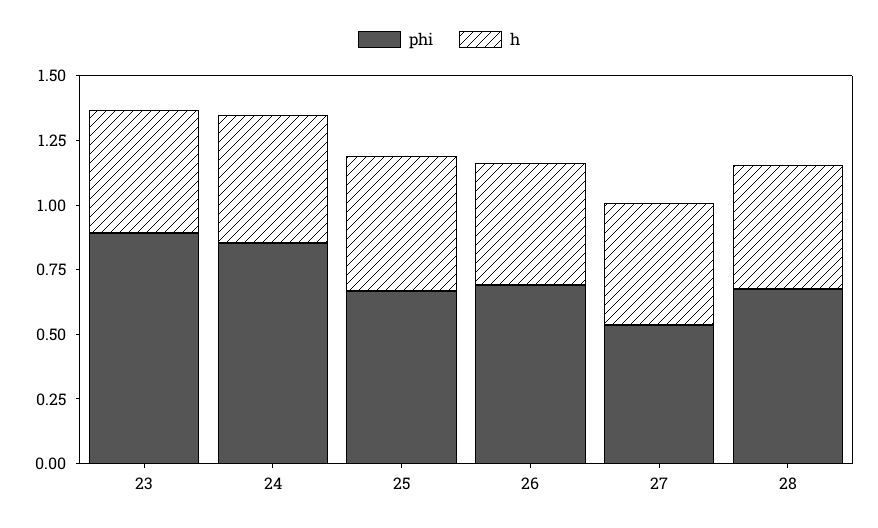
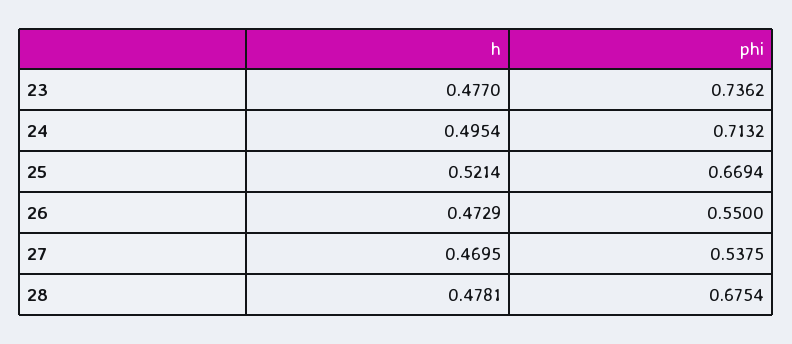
  {
    "phi": {
-     "23": 0.9,
+     "23": 0.7362,
-     "24": 0.85,
+     "24": 0.7132,
      "25": 0.6694,
-     "26": 0.7,
+     "26": 0.55,
      "27": 0.5375,
      "28": 0.6754
    },
    "h": {
      "23": 0.477,
      "24": 0.4954,
      "25": 0.5214,
      "26": 0.4729,
      "27": 0.4695,
      "28": 0.4781
    }
  }

